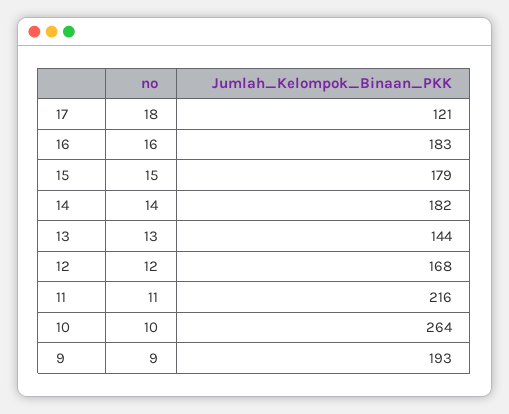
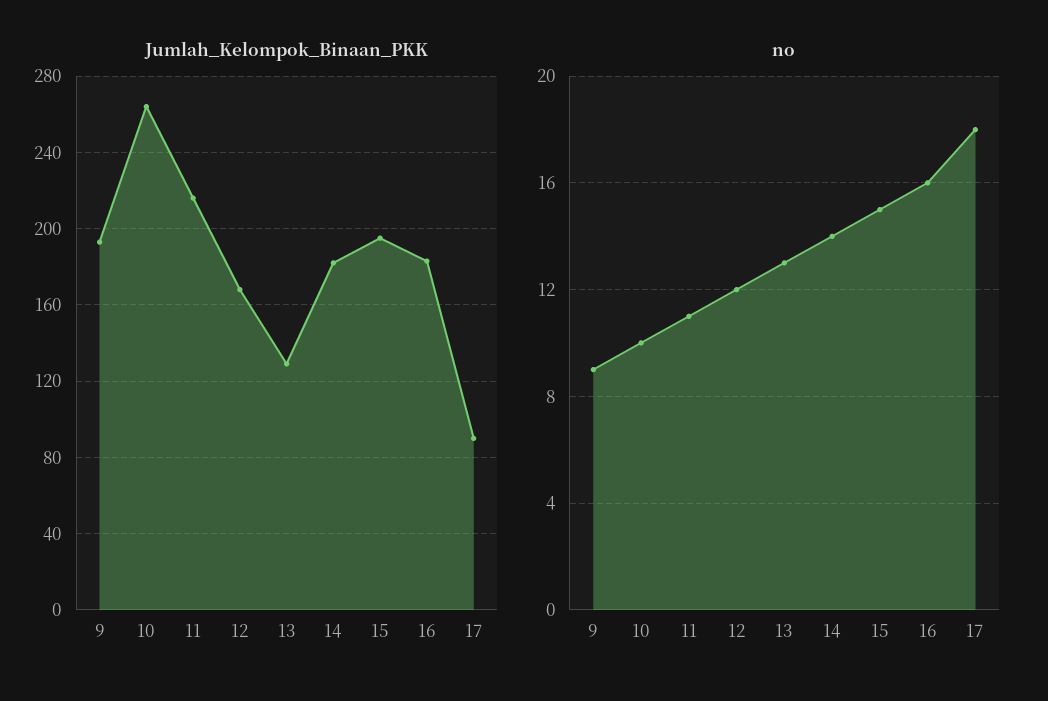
  {
    "no": {
      "17": 18,
      "16": 16,
      "15": 15,
      "14": 14,
      "13": 13,
      "12": 12,
      "11": 11,
      "10": 10,
      "9": 9
    },
    "Jumlah_Kelompok_Binaan_PKK": {
-     "17": 121,
+     "17": 90,
      "16": 183,
-     "15": 179,
+     "15": 195,
      "14": 182,
-     "13": 144,
+     "13": 130,
      "12": 168,
      "11": 216,
      "10": 264,
      "9": 193
    }
  }

